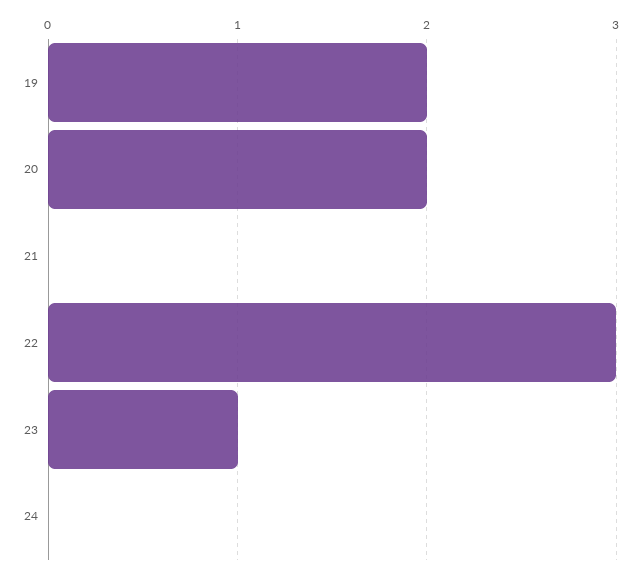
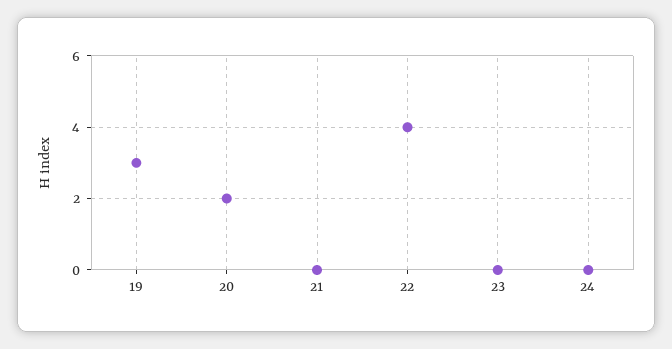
  {
-   "19": 2,
+   "19": 3,
    "20": 2,
    "21": 0,
-   "22": 3,
+   "22": 4,
-   "23": 1,
+   "23": 0,
    "24": 0
  }

